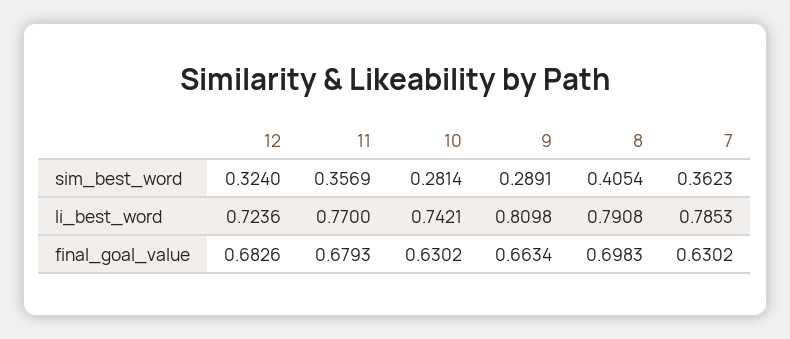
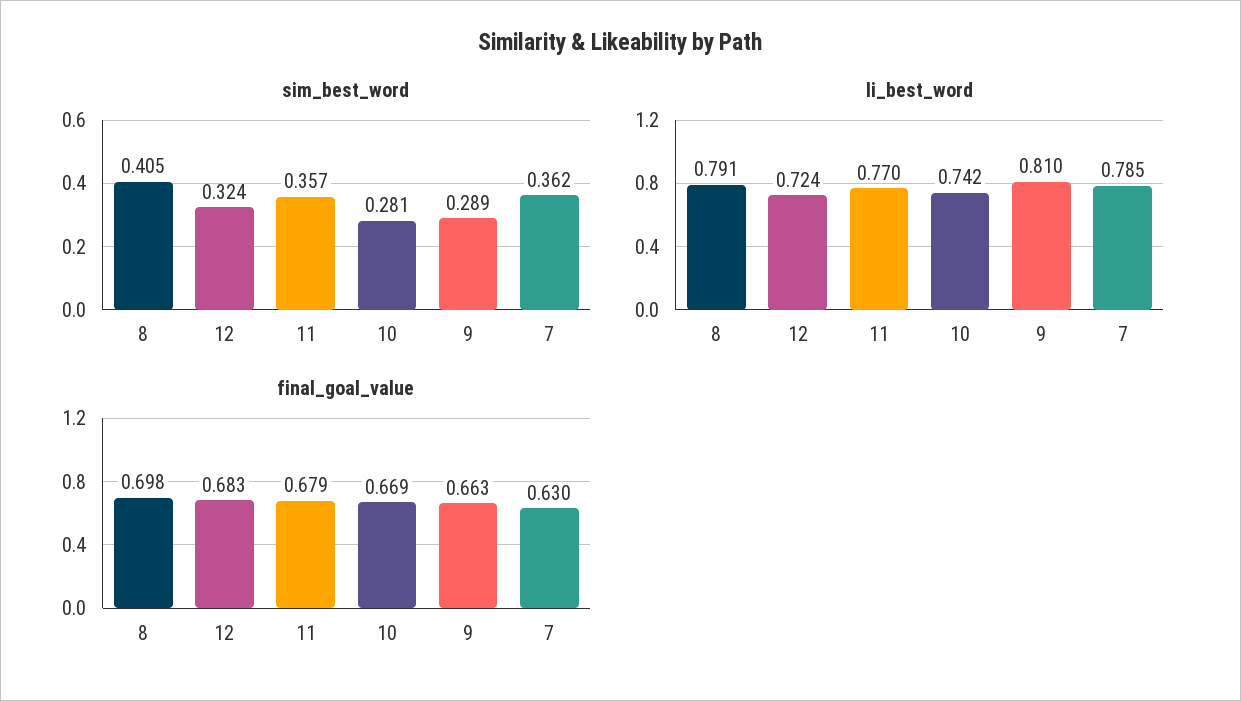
  {
    "sim_best_word": {
      "12": 0.324,
      "11": 0.3569,
      "10": 0.2814,
      "9": 0.2891,
      "8": 0.4054,
      "7": 0.3623
    },
    "li_best_word": {
      "12": 0.7236,
      "11": 0.77,
      "10": 0.7421,
      "9": 0.8098,
      "8": 0.7908,
      "7": 0.7853
    },
    "final_goal_value": {
      "12": 0.6826,
      "11": 0.6793,
-     "10": 0.6302,
+     "10": 0.669,
      "9": 0.6634,
      "8": 0.6983,
      "7": 0.6302
    }
  }

